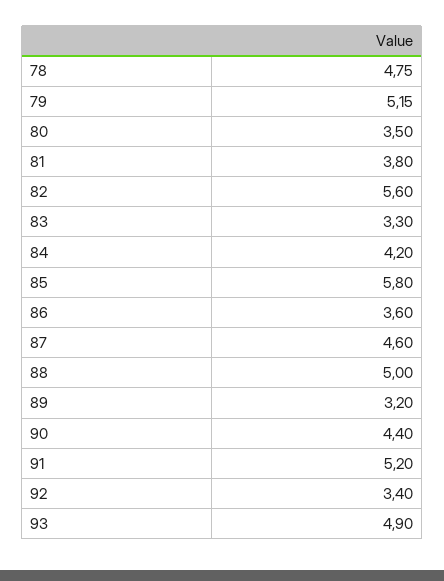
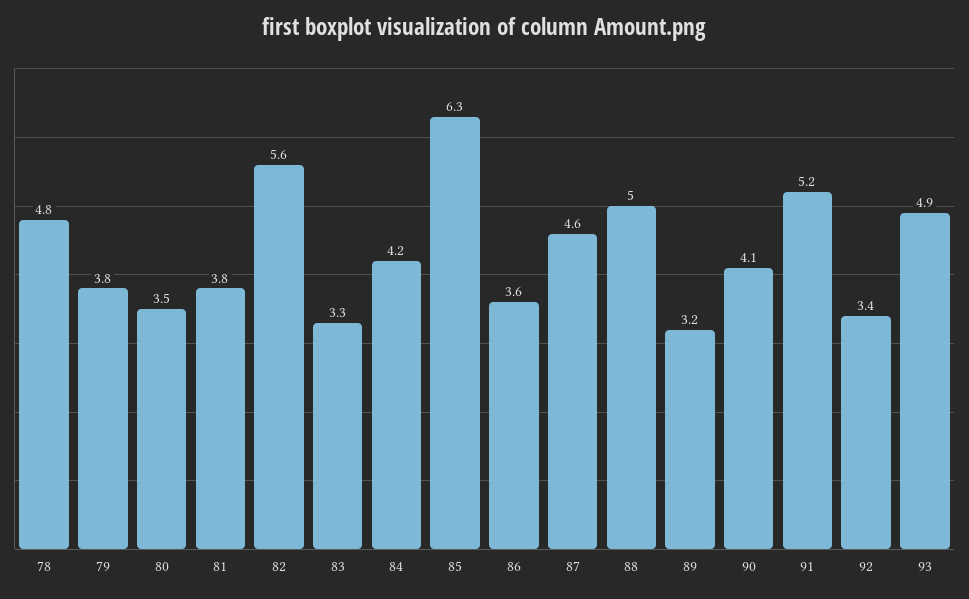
  {
    "78": 4.75,
-   "79": 5.15,
+   "79": 3.8,
    "80": 3.5,
    "81": 3.8,
    "82": 5.6,
    "83": 3.3,
    "84": 4.2,
-   "85": 5.8,
+   "85": 6.3,
    "86": 3.6,
    "87": 4.6,
    "88": 5,
    "89": 3.2,
-   "90": 4.4,
+   "90": 4.1,
    "91": 5.2,
    "92": 3.4,
    "93": 4.9
  }

